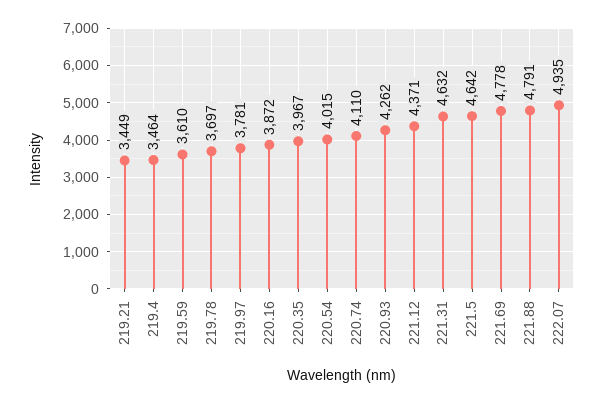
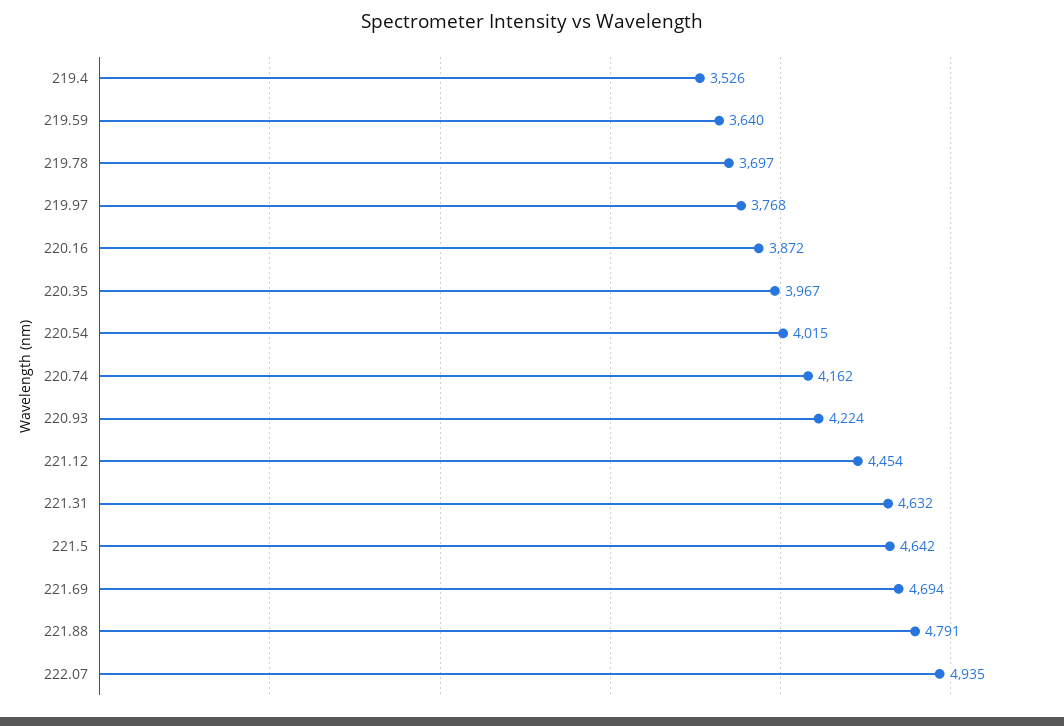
  {
-   "219.21": 3449,
-   "219.4": 3464,
+   "219.4": 3526,
-   "219.59": 3610,
+   "219.59": 3640,
    "219.78": 3697,
-   "219.97": 3781,
+   "219.97": 3768,
    "220.16": 3872,
    "220.35": 3967,
    "220.54": 4015,
-   "220.74": 4110,
+   "220.74": 4162,
-   "220.93": 4262,
+   "220.93": 4224,
-   "221.12": 4371,
+   "221.12": 4454,
    "221.31": 4632,
    "221.5": 4642,
-   "221.69": 4778,
+   "221.69": 4694,
    "221.88": 4791,
    "222.07": 4935
  }

